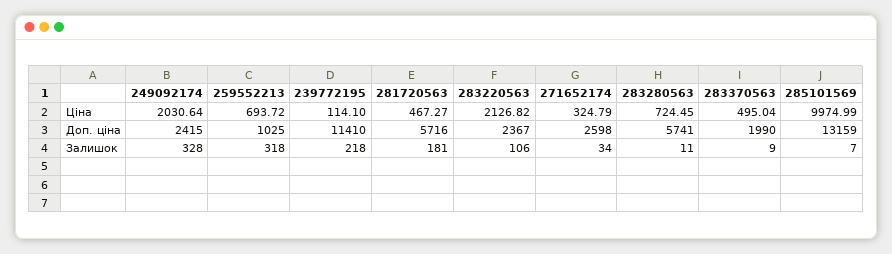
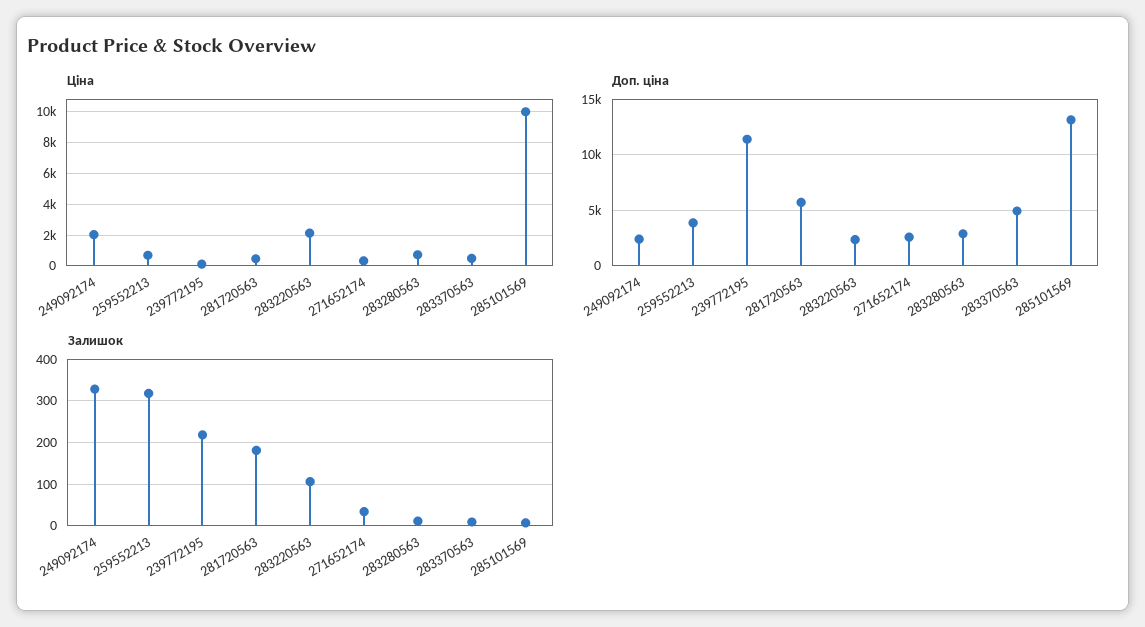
  {
    "Ціна": {
      "249092174": 2030.64,
      "259552213": 693.72,
      "239772195": 114.1,
      "281720563": 467.27,
      "283220563": 2126.82,
      "271652174": 324.79,
      "283280563": 724.45,
      "283370563": 495.04,
      "285101569": 9974.99
    },
    "Доп. ціна": {
      "249092174": 2415,
-     "259552213": 1025,
+     "259552213": 4000,
      "239772195": 11410,
      "281720563": 5716,
      "283220563": 2367,
      "271652174": 2598,
-     "283280563": 5741,
+     "283280563": 3000,
-     "283370563": 1990,
+     "283370563": 5000,
      "285101569": 13159
    },
    "Залишок": {
      "249092174": 328,
      "259552213": 318,
      "239772195": 218,
      "281720563": 181,
      "283220563": 106,
      "271652174": 34,
      "283280563": 11,
      "283370563": 9,
      "285101569": 7
    }
  }

